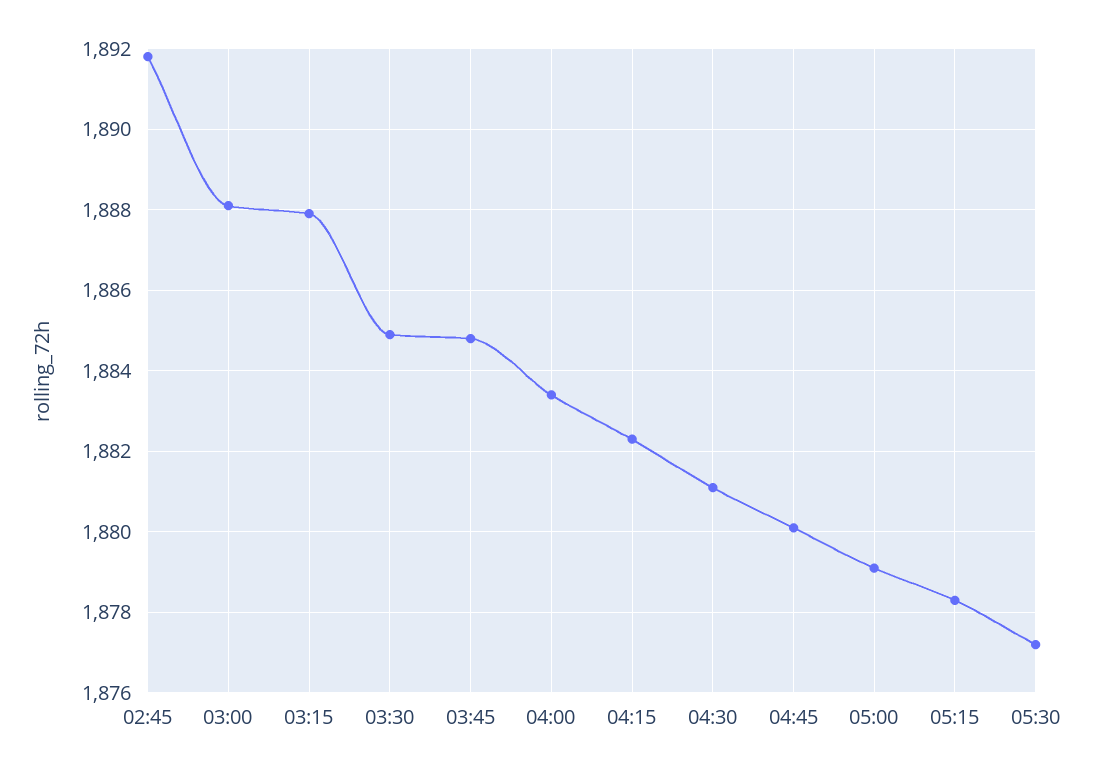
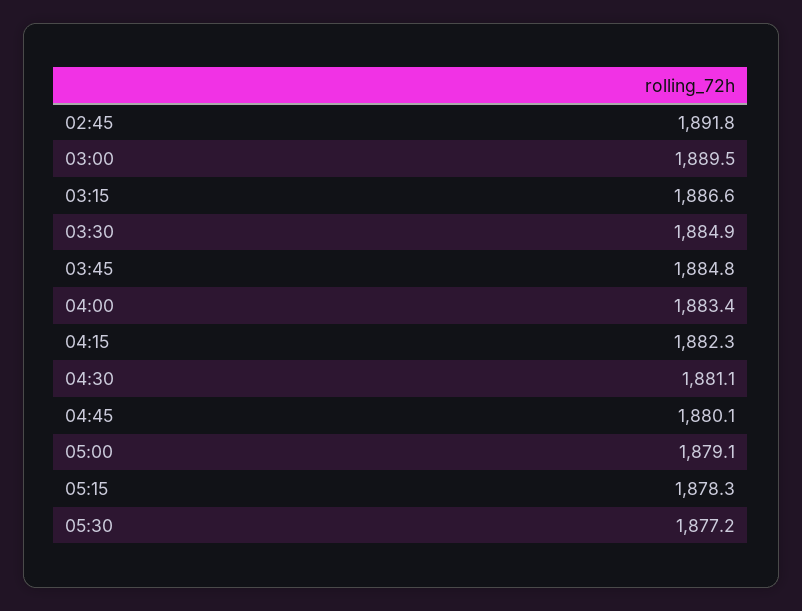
  {
    "02:45": 1891.8,
-   "03:00": 1888,
+   "03:00": 1889.5,
-   "03:15": 1888,
+   "03:15": 1886.6,
    "03:30": 1884.9,
    "03:45": 1884.8,
    "04:00": 1883.4,
    "04:15": 1882.3,
    "04:30": 1881.1,
    "04:45": 1880.1,
    "05:00": 1879.1,
    "05:15": 1878.3,
    "05:30": 1877.2
  }

